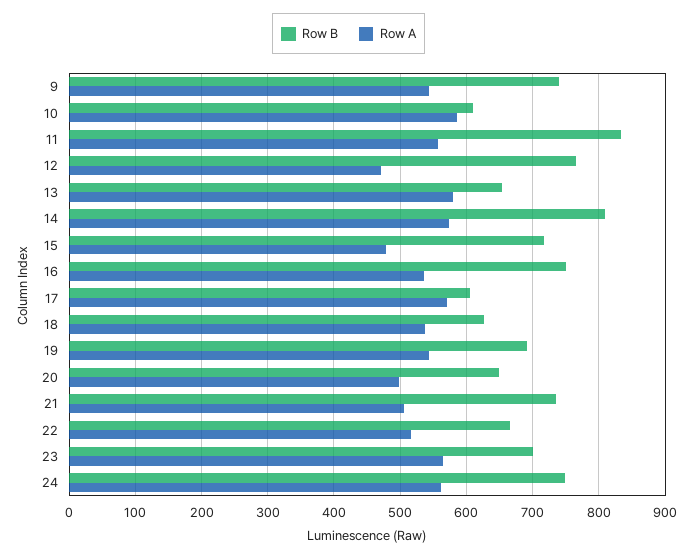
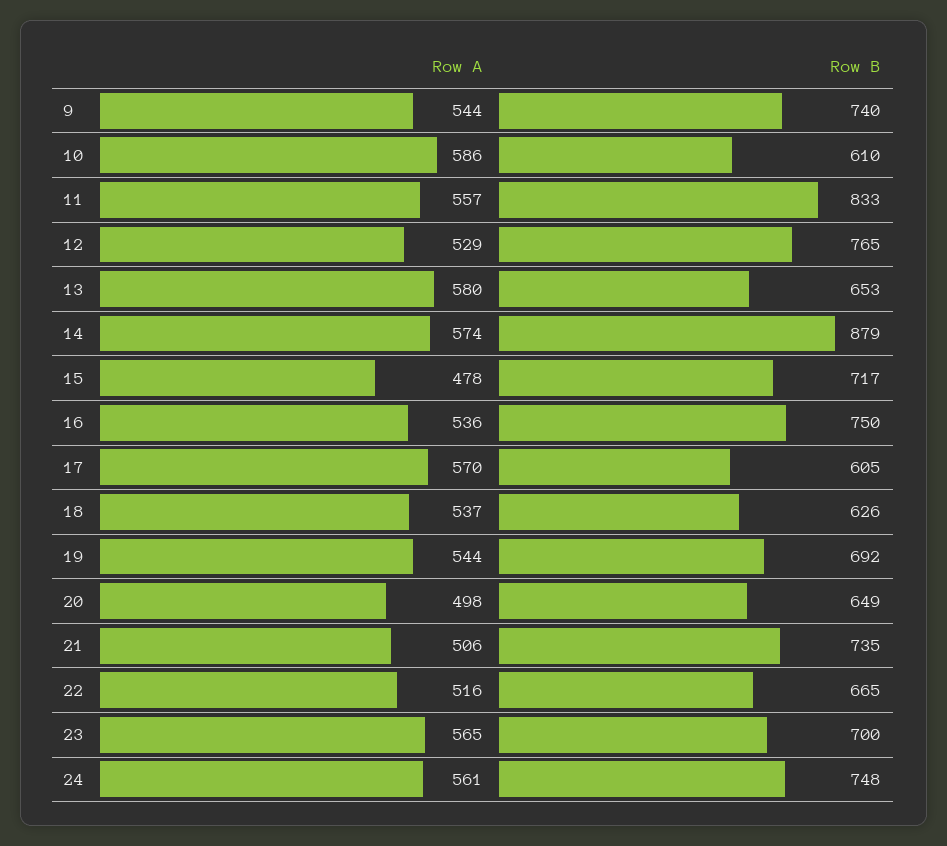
  {
    "Row B": {
      "9": 740,
      "10": 610,
      "11": 833,
      "12": 765,
      "13": 653,
-     "14": 810,
+     "14": 879,
      "15": 717,
      "16": 750,
      "17": 605,
      "18": 626,
      "19": 692,
      "20": 649,
      "21": 735,
      "22": 665,
      "23": 700,
      "24": 748
    },
    "Row A": {
      "9": 544,
      "10": 586,
      "11": 557,
-     "12": 470,
+     "12": 529,
      "13": 580,
      "14": 574,
      "15": 478,
      "16": 536,
      "17": 570,
      "18": 537,
      "19": 544,
      "20": 498,
      "21": 506,
      "22": 516,
      "23": 565,
      "24": 561
    }
  }

